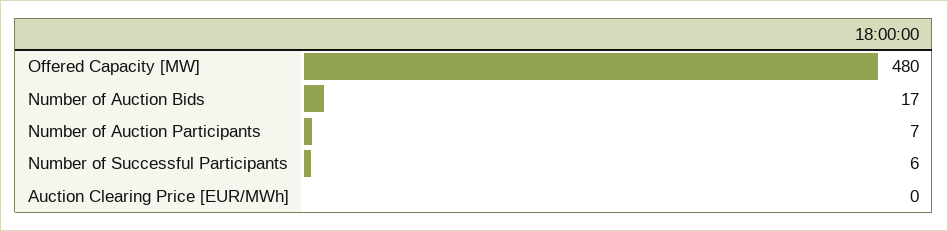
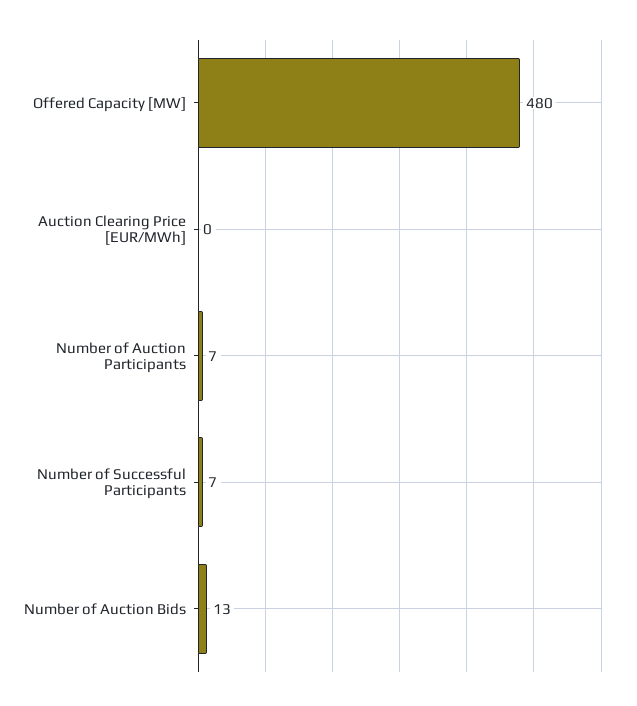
  {
    "Offered Capacity [MW]": 480,
-   "Number of Auction Bids": 17,
+   "Number of Auction Bids": 13,
    "Number of Auction Participants": 7,
-   "Number of Successful Participants": 6,
+   "Number of Successful Participants": 7,
    "Auction Clearing Price [EUR/MWh]": 0
  }

